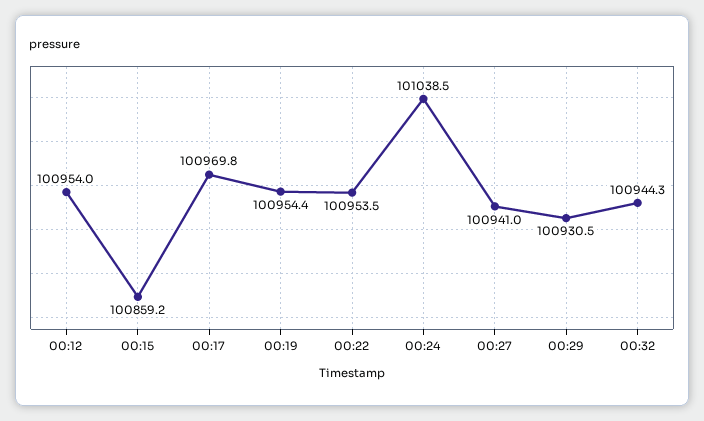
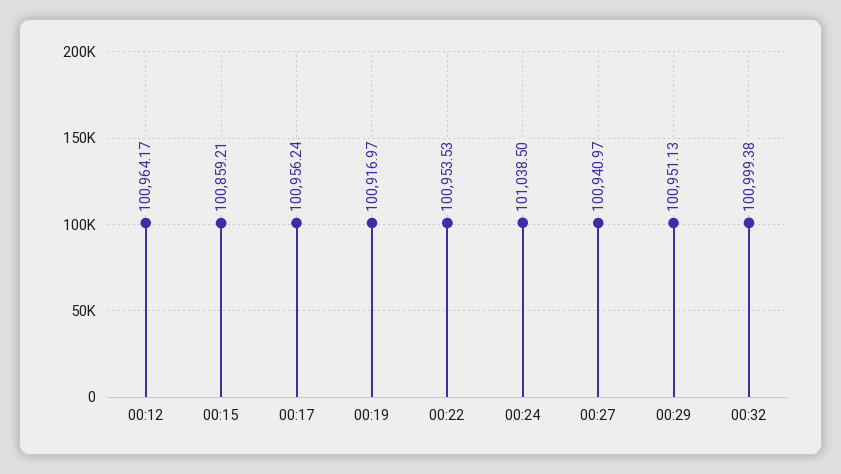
  {
-   "00:12": 100954,
+   "00:12": 100964.17,
    "00:15": 100859.21,
-   "00:17": 100969.8,
+   "00:17": 100956.24,
-   "00:19": 100954.4,
+   "00:19": 100916.97,
    "00:22": 100953.53,
    "00:24": 101038.5,
    "00:27": 100940.97,
-   "00:29": 100930.5,
+   "00:29": 100951.13,
-   "00:32": 100944.3
+   "00:32": 100999.38
  }

